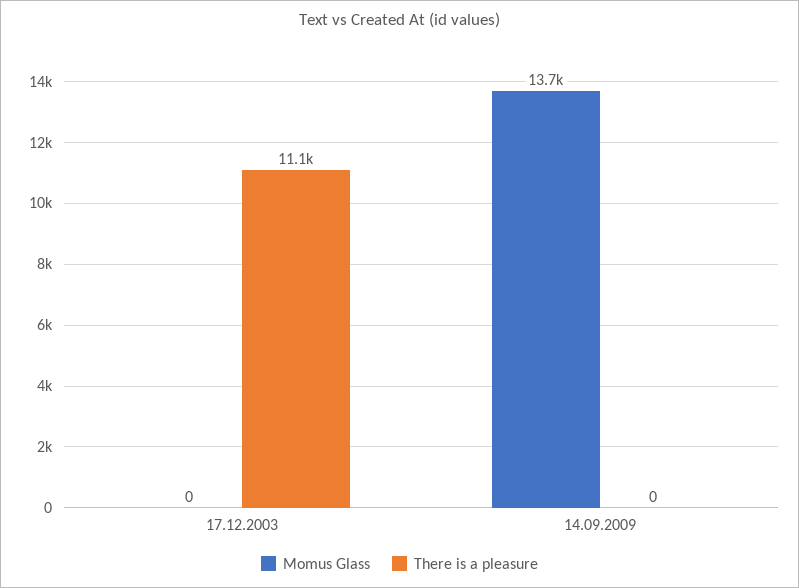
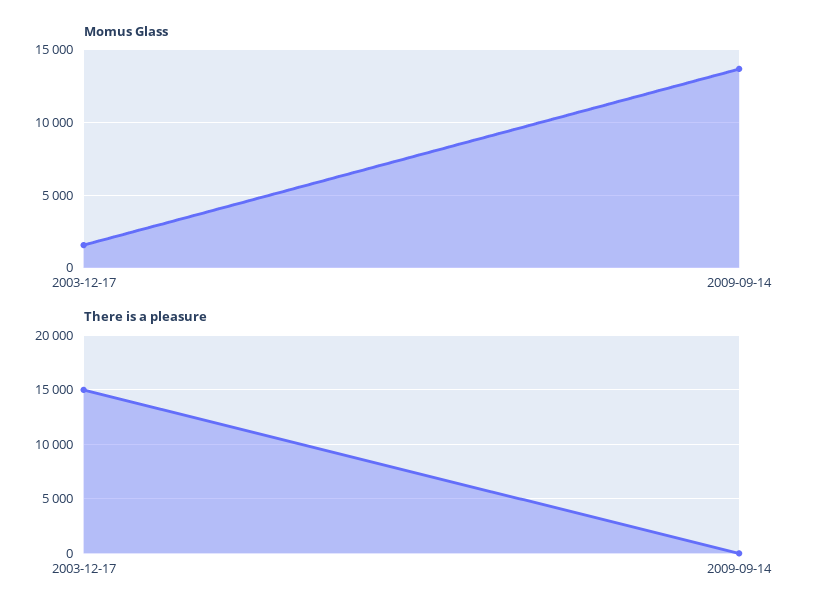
  {
    "Momus Glass": {
-     "17.12.2003": 0,
+     "17.12.2003": 1500,
      "14.09.2009": 13700
    },
    "There is a pleasure": {
-     "17.12.2003": 11100,
+     "17.12.2003": 15000,
      "14.09.2009": 0
    }
  }

